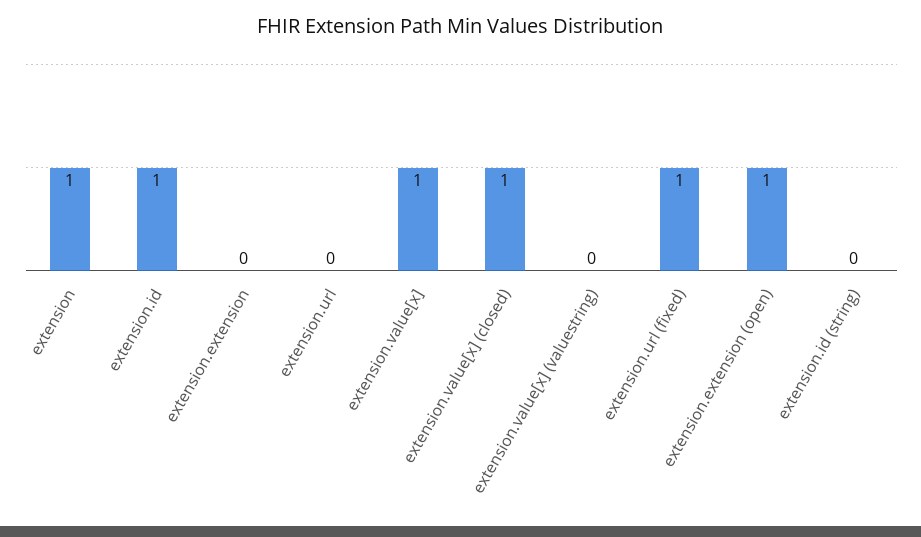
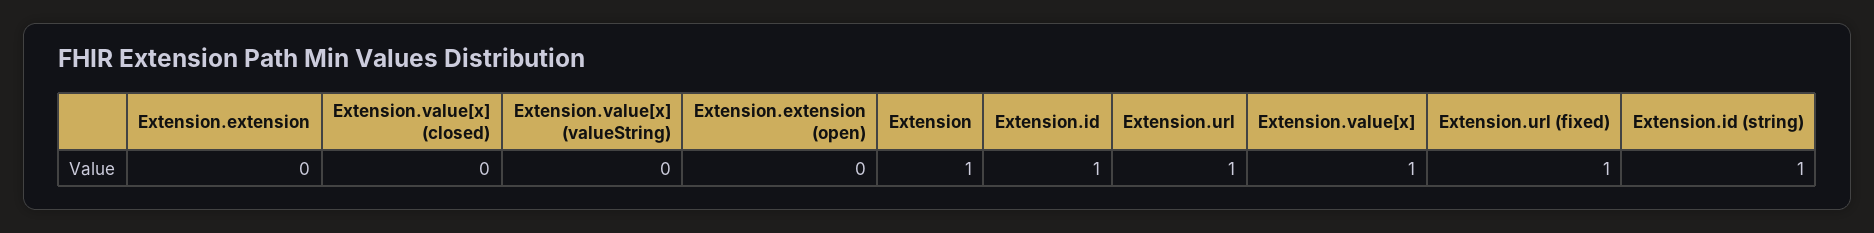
  {
    "extension": 1,
    "extension.id": 1,
    "extension.extension": 0,
-   "extension.url": 0,
+   "extension.url": 1,
    "extension.value[x]": 1,
-   "extension.value[x] (closed)": 1,
+   "extension.value[x] (closed)": 0,
    "extension.value[x] (valuestring)": 0,
    "extension.url (fixed)": 1,
-   "extension.extension (open)": 1,
+   "extension.extension (open)": 0,
-   "extension.id (string)": 0
+   "extension.id (string)": 1
  }

